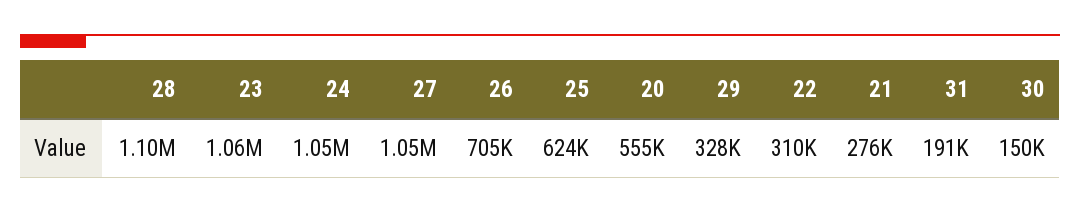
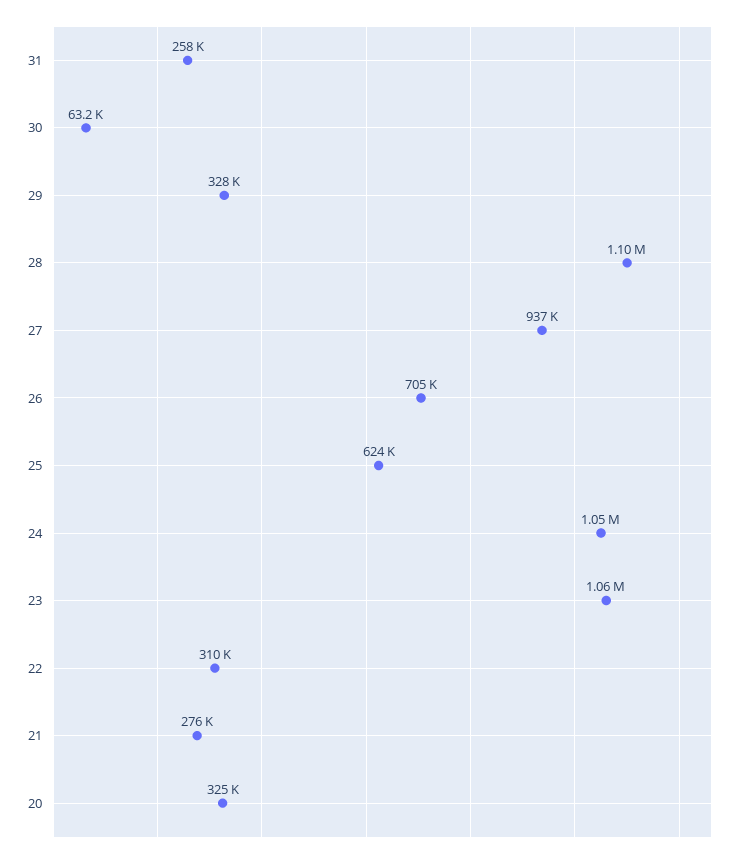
  {
    "28": 1100000,
    "23": 1060000,
    "24": 1050000,
-   "27": 1050000,
+   "27": 937000,
    "26": 705000,
    "25": 624000,
-   "20": 555000,
+   "20": 325000,
    "29": 328000,
    "22": 310000,
    "21": 276000,
-   "31": 191000,
+   "31": 258000,
-   "30": 150000
+   "30": 63200
  }

